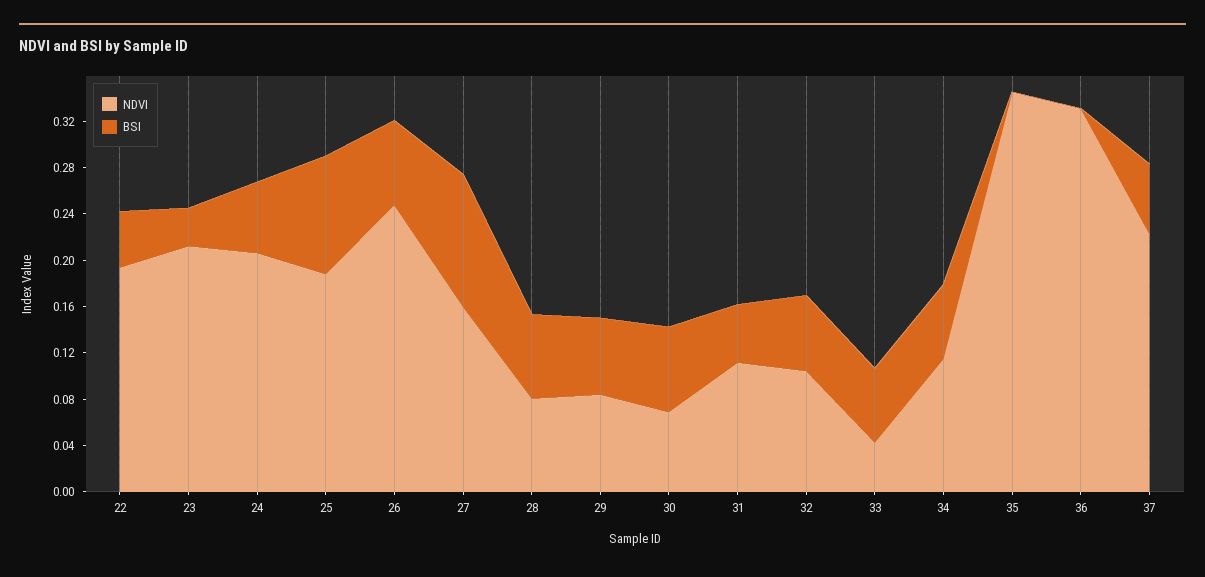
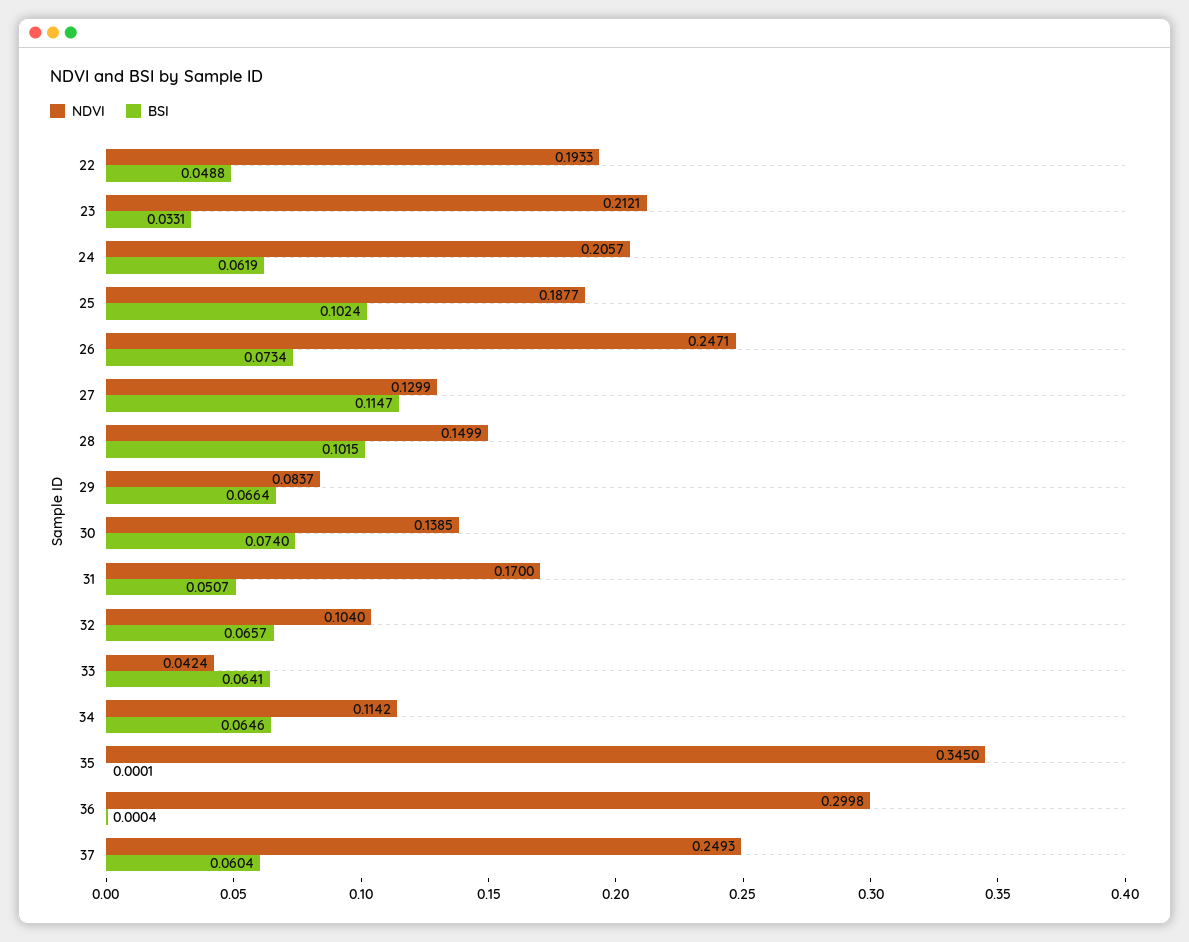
  {
    "NDVI": {
      "22": 0.1933,
      "23": 0.2121,
      "24": 0.2057,
      "25": 0.1877,
      "26": 0.2471,
-     "27": 0.16,
+     "27": 0.1299,
-     "28": 0.08,
+     "28": 0.1499,
      "29": 0.0837,
-     "30": 0.07,
+     "30": 0.1385,
-     "31": 0.11,
+     "31": 0.17,
      "32": 0.104,
      "33": 0.0424,
      "34": 0.1142,
      "35": 0.345,
-     "36": 0.33,
+     "36": 0.2998,
-     "37": 0.22
+     "37": 0.2493
    },
    "BSI": {
      "22": 0.0488,
      "23": 0.0331,
      "24": 0.0619,
      "25": 0.1024,
      "26": 0.0734,
      "27": 0.1147,
-     "28": 0.07,
+     "28": 0.1015,
      "29": 0.0664,
      "30": 0.074,
      "31": 0.0507,
      "32": 0.0657,
      "33": 0.0641,
      "34": 0.0646,
      "35": 0.0001,
      "36": 0.0004,
      "37": 0.0604
    }
  }

